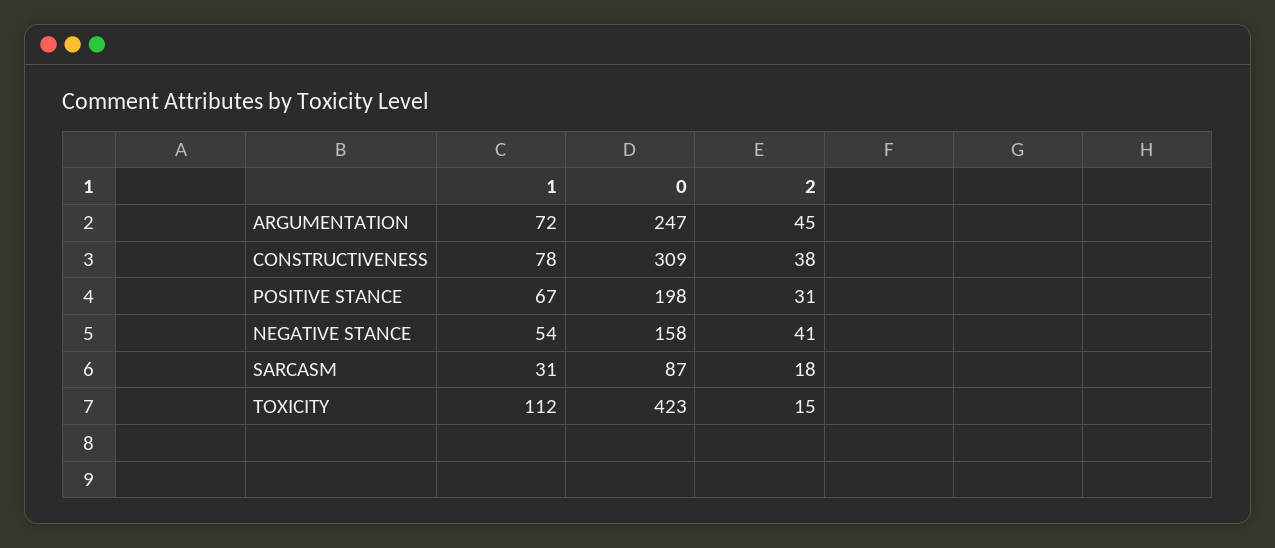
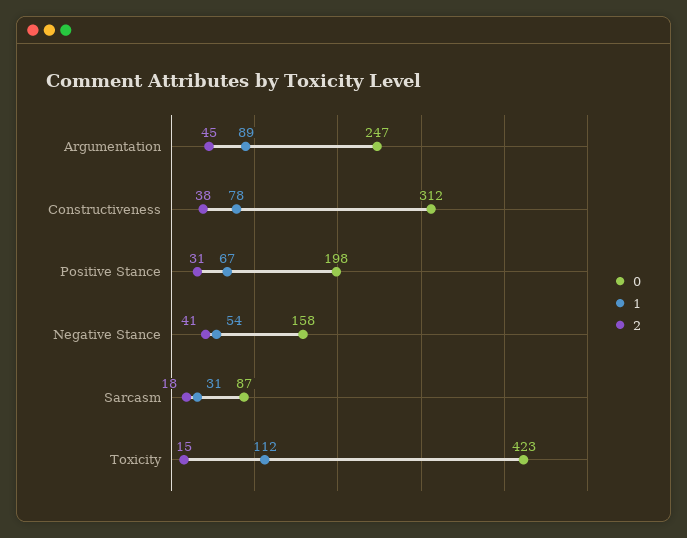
  {
    "1": {
-     "ARGUMENTATION": 72,
+     "ARGUMENTATION": 89,
      "CONSTRUCTIVENESS": 78,
      "POSITIVE STANCE": 67,
      "NEGATIVE STANCE": 54,
      "SARCASM": 31,
      "TOXICITY": 112
    },
    "0": {
      "ARGUMENTATION": 247,
-     "CONSTRUCTIVENESS": 309,
+     "CONSTRUCTIVENESS": 312,
      "POSITIVE STANCE": 198,
      "NEGATIVE STANCE": 158,
      "SARCASM": 87,
      "TOXICITY": 423
    },
    "2": {
      "ARGUMENTATION": 45,
      "CONSTRUCTIVENESS": 38,
      "POSITIVE STANCE": 31,
      "NEGATIVE STANCE": 41,
      "SARCASM": 18,
      "TOXICITY": 15
    }
  }

